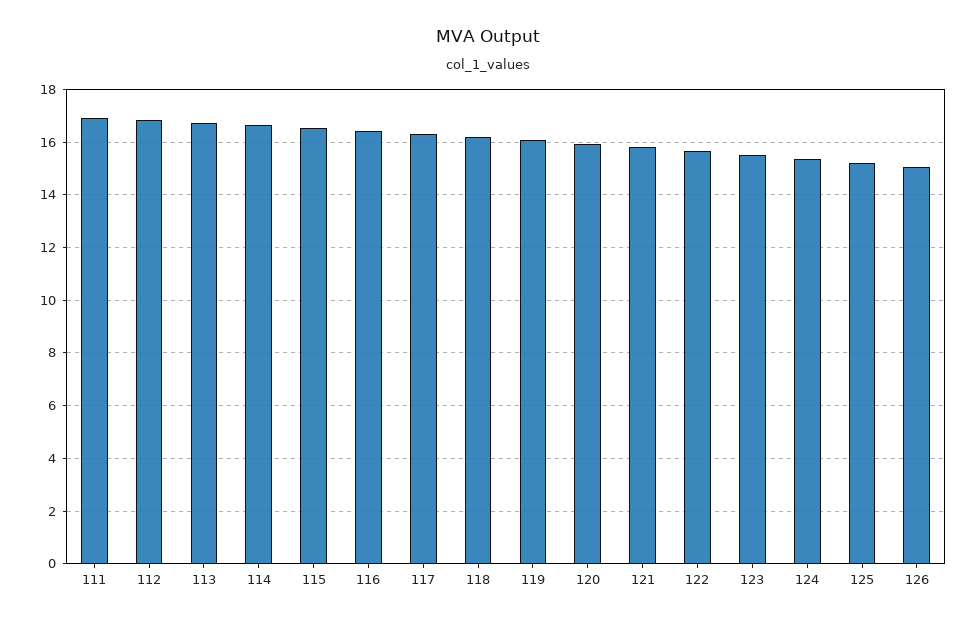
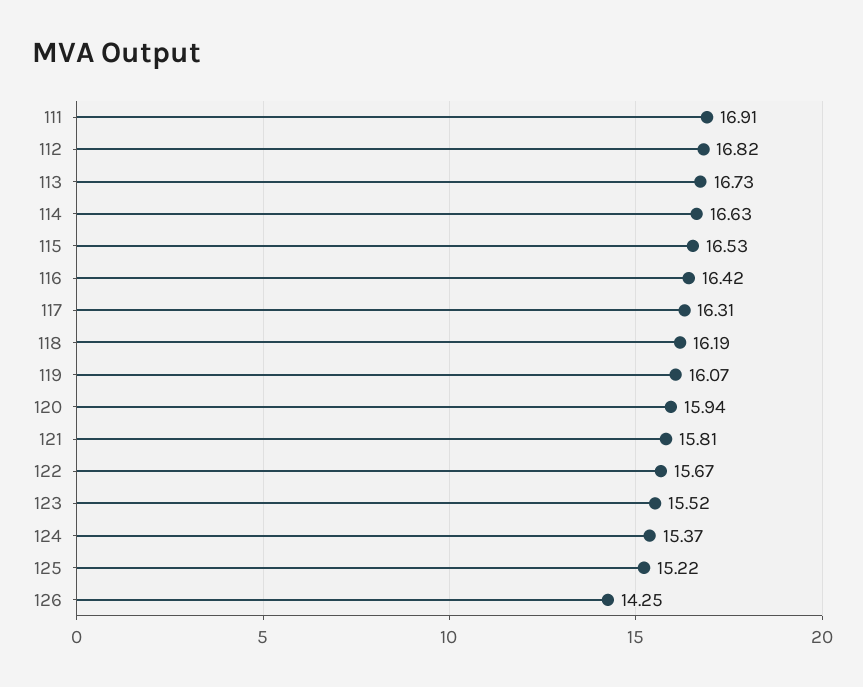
  {
    "111": 16.91,
    "112": 16.82,
    "113": 16.73,
    "114": 16.63,
    "115": 16.53,
    "116": 16.42,
    "117": 16.31,
    "118": 16.19,
    "119": 16.07,
    "120": 15.94,
    "121": 15.81,
    "122": 15.67,
    "123": 15.52,
    "124": 15.37,
    "125": 15.22,
-   "126": 15
+   "126": 14.25
  }

